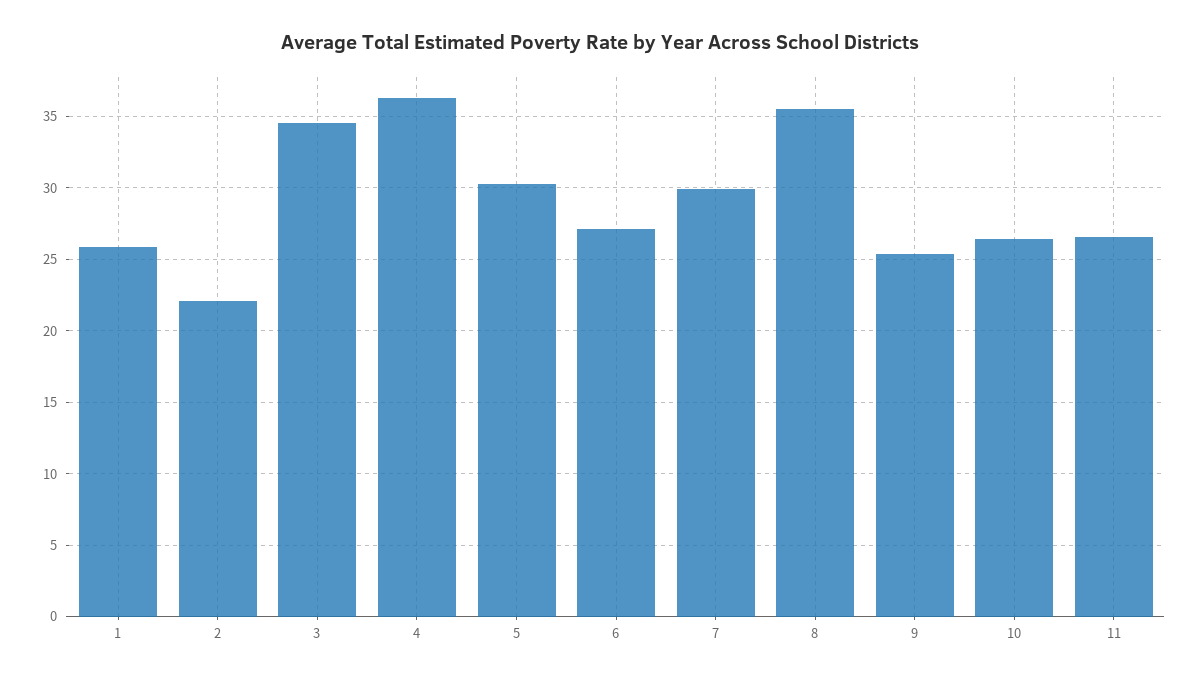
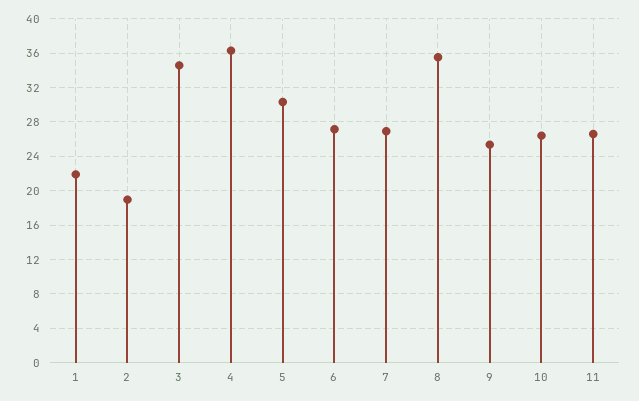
  {
-   "1": 26,
+   "1": 22,
-   "2": 22,
+   "2": 19,
    "3": 34.5,
    "4": 36.5,
    "5": 30.5,
    "6": 27,
-   "7": 30,
+   "7": 27,
    "8": 35.5,
    "9": 25.5,
    "10": 26.5,
    "11": 26.5
  }

